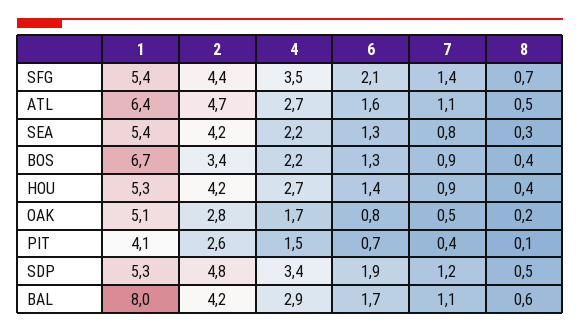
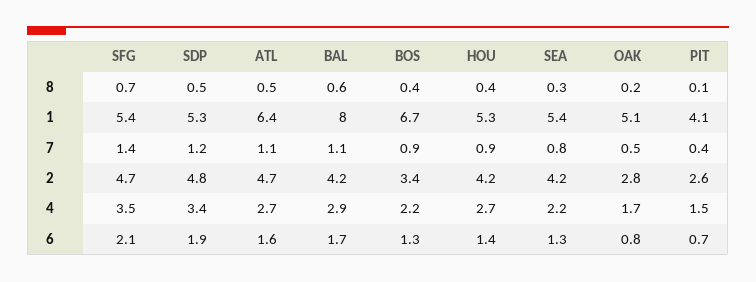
  {
    "1": {
      "SFG": 5.4,
      "ATL": 6.4,
      "SEA": 5.4,
      "BOS": 6.7,
      "HOU": 5.3,
      "OAK": 5.1,
      "PIT": 4.1,
      "SDP": 5.3,
      "BAL": 8
    },
    "2": {
-     "SFG": 4.4,
+     "SFG": 4.7,
      "ATL": 4.7,
      "SEA": 4.2,
      "BOS": 3.4,
      "HOU": 4.2,
      "OAK": 2.8,
      "PIT": 2.6,
      "SDP": 4.8,
      "BAL": 4.2
    },
    "4": {
      "SFG": 3.5,
      "ATL": 2.7,
      "SEA": 2.2,
      "BOS": 2.2,
      "HOU": 2.7,
      "OAK": 1.7,
      "PIT": 1.5,
      "SDP": 3.4,
      "BAL": 2.9
    },
    "6": {
      "SFG": 2.1,
      "ATL": 1.6,
      "SEA": 1.3,
      "BOS": 1.3,
      "HOU": 1.4,
      "OAK": 0.8,
      "PIT": 0.7,
      "SDP": 1.9,
      "BAL": 1.7
    },
    "7": {
      "SFG": 1.4,
      "ATL": 1.1,
      "SEA": 0.8,
      "BOS": 0.9,
      "HOU": 0.9,
      "OAK": 0.5,
      "PIT": 0.4,
      "SDP": 1.2,
      "BAL": 1.1
    },
    "8": {
      "SFG": 0.7,
      "ATL": 0.5,
      "SEA": 0.3,
      "BOS": 0.4,
      "HOU": 0.4,
      "OAK": 0.2,
      "PIT": 0.1,
      "SDP": 0.5,
      "BAL": 0.6
    }
  }

